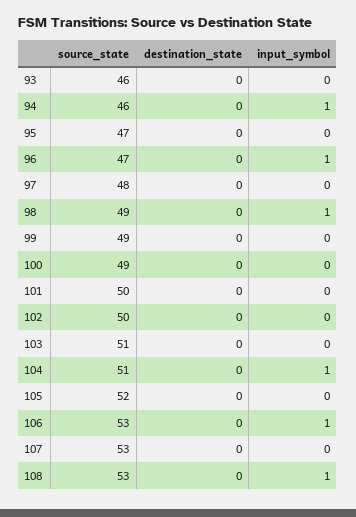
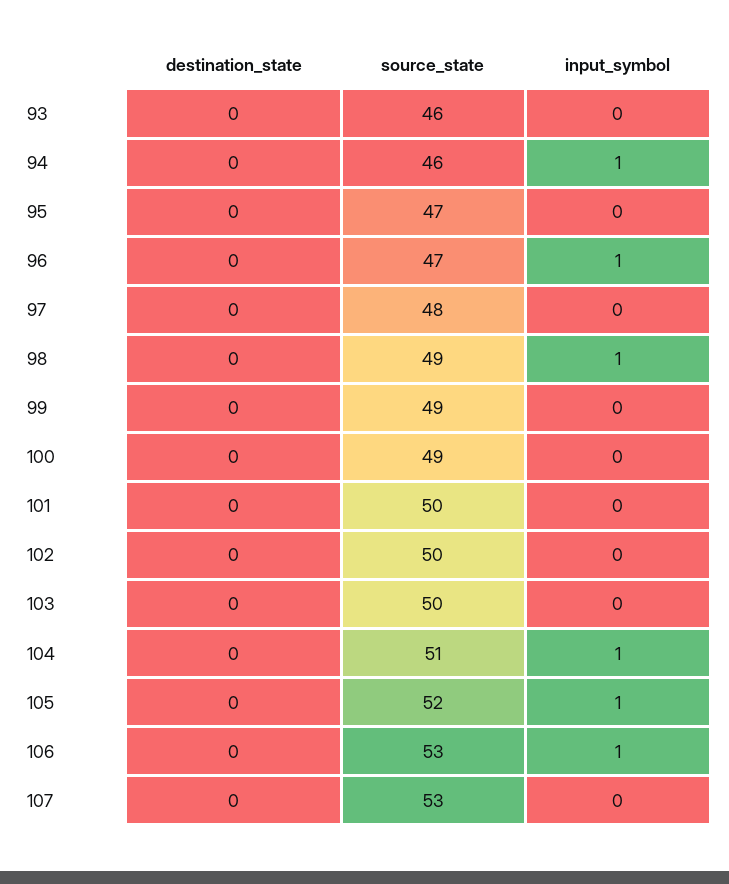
  {
    "source_state": {
      "93": 46,
      "94": 46,
      "95": 47,
      "96": 47,
      "97": 48,
      "98": 49,
      "99": 49,
      "100": 49,
      "101": 50,
      "102": 50,
-     "103": 51,
+     "103": 50,
      "104": 51,
      "105": 52,
      "106": 53,
-     "107": 53,
+     "107": 53
-     "108": 53
    },
    "destination_state": {
      "93": 0,
      "94": 0,
      "95": 0,
      "96": 0,
      "97": 0,
      "98": 0,
      "99": 0,
      "100": 0,
      "101": 0,
      "102": 0,
      "103": 0,
      "104": 0,
      "105": 0,
      "106": 0,
-     "107": 0,
+     "107": 0
-     "108": 0
    },
    "input_symbol": {
      "93": 0,
      "94": 1,
      "95": 0,
      "96": 1,
      "97": 0,
      "98": 1,
      "99": 0,
      "100": 0,
      "101": 0,
      "102": 0,
      "103": 0,
      "104": 1,
-     "105": 0,
+     "105": 1,
      "106": 1,
-     "107": 0,
+     "107": 0
-     "108": 1
    }
  }

